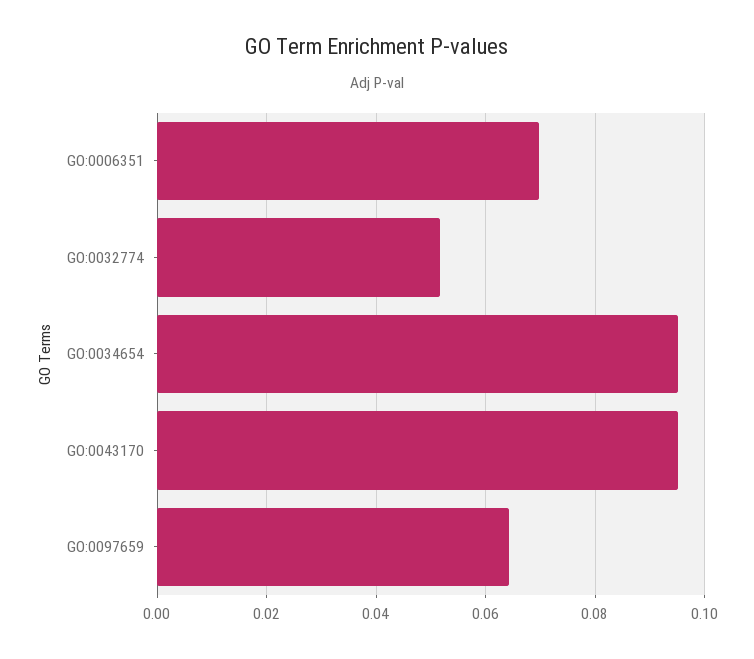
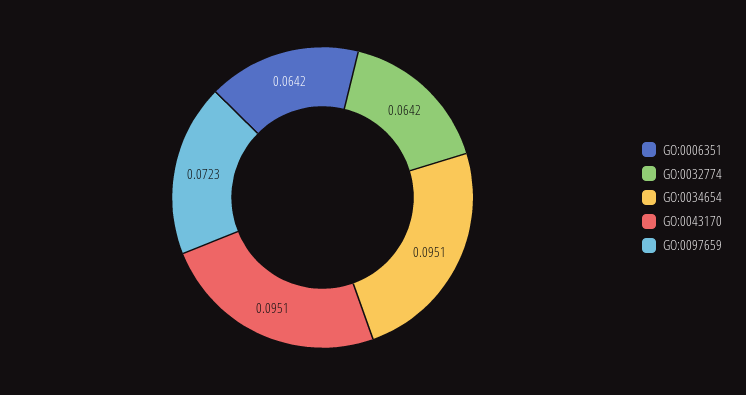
  {
-   "GO:0006351": 0.07,
+   "GO:0006351": 0.0642,
-   "GO:0032774": 0.052,
+   "GO:0032774": 0.0642,
    "GO:0034654": 0.0951,
    "GO:0043170": 0.0951,
-   "GO:0097659": 0.064
+   "GO:0097659": 0.0723
  }

